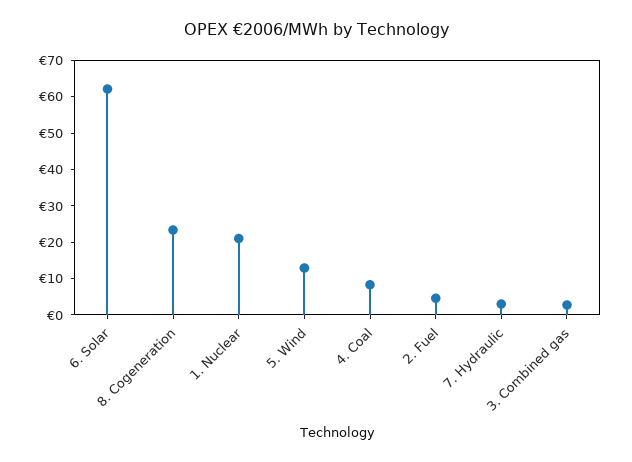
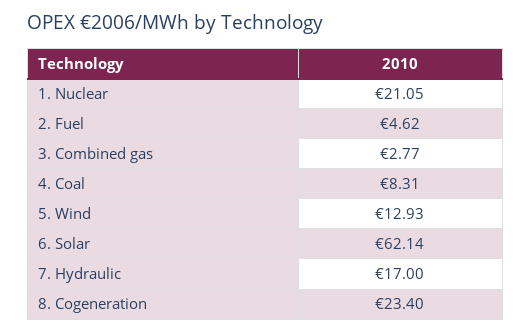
  {
    "6. Solar": 62.14,
    "8. Cogeneration": 23.4,
    "1. Nuclear": 21.05,
    "5. Wind": 12.93,
    "4. Coal": 8.31,
    "2. Fuel": 4.62,
-   "7. Hydraulic": 2.5,
+   "7. Hydraulic": 17,
    "3. Combined gas": 2.77
  }

